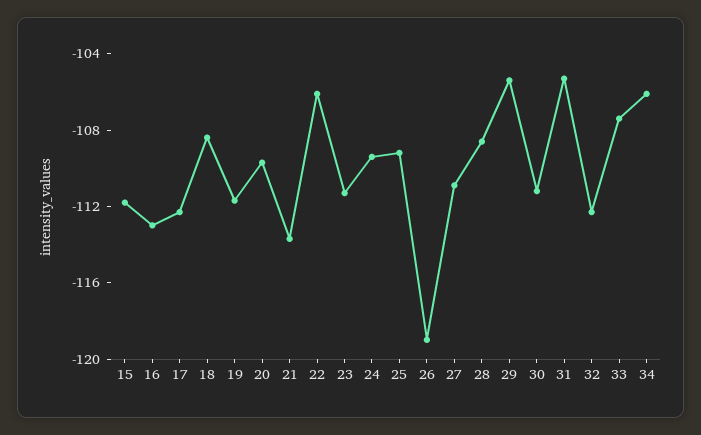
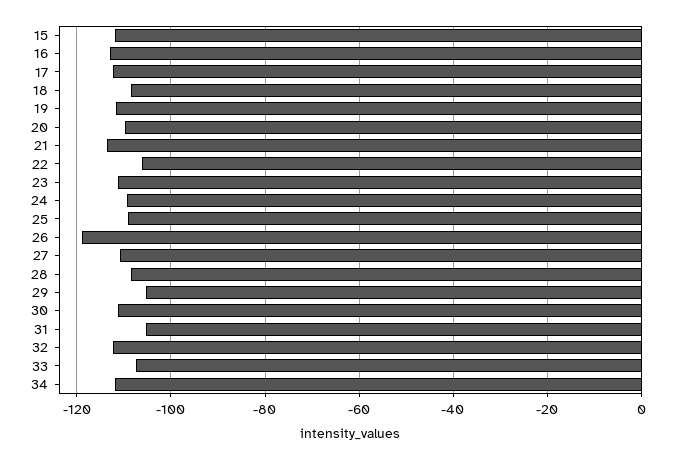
  {
    "15": -112,
    "16": -113,
    "17": -112,
    "18": -108,
    "19": -112,
    "20": -110,
    "21": -114,
    "22": -106,
    "23": -111,
    "24": -109,
    "25": -109,
    "26": -119,
    "27": -111,
    "28": -109,
    "29": -105,
    "30": -111,
    "31": -105,
    "32": -112,
    "33": -107,
-   "34": -106
+   "34": -112
  }

